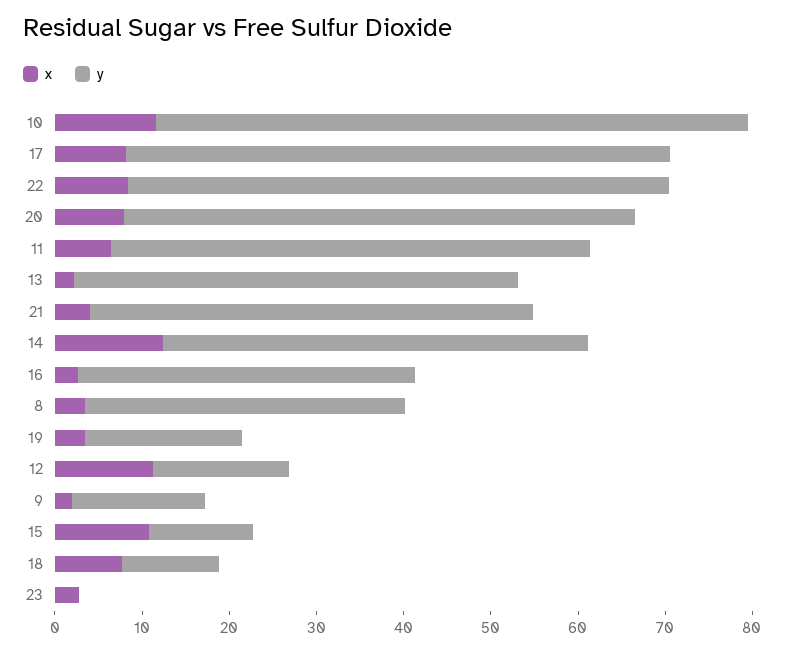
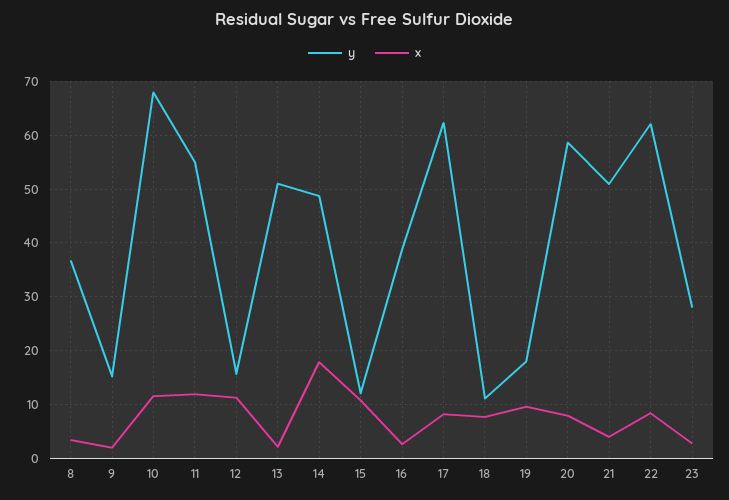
  {
    "x": {
      "10": 12,
      "17": 8,
      "22": 8,
      "20": 8,
-     "11": 6,
+     "11": 12,
      "13": 2,
      "21": 4,
-     "14": 12,
+     "14": 18,
      "16": 2,
      "8": 4,
-     "19": 4,
+     "19": 10,
      "12": 12,
      "9": 2,
      "15": 10,
      "18": 8,
      "23": 2
    },
    "y": {
      "10": 68,
      "17": 62,
      "22": 62,
      "20": 58,
      "11": 56,
      "13": 52,
      "21": 50,
      "14": 48,
      "16": 38,
      "8": 36,
      "19": 18,
      "12": 16,
      "9": 16,
      "15": 12,
      "18": 12,
-     "23": 0
+     "23": 28
    }
  }

